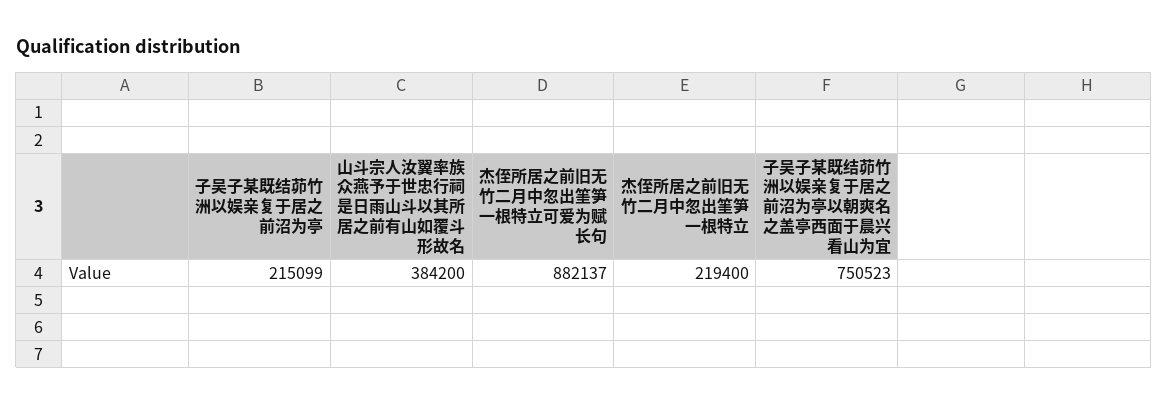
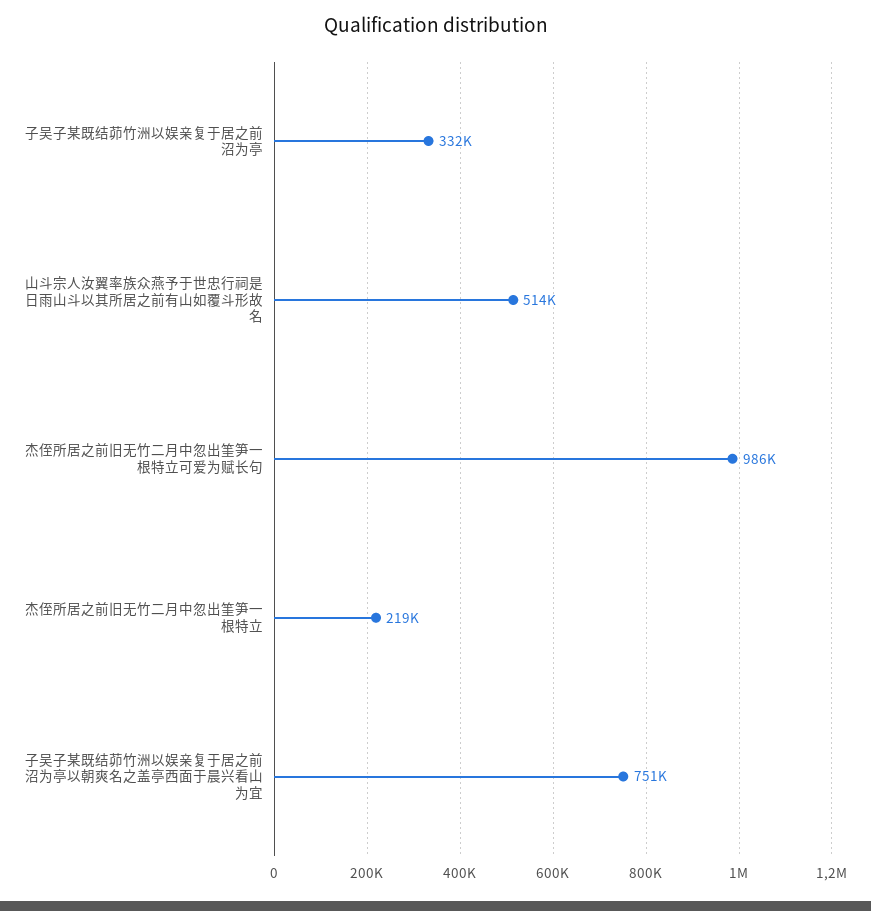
  {
-   "子吴子某既结茆竹洲以娱亲复于居之前沼为亭": 215099,
+   "子吴子某既结茆竹洲以娱亲复于居之前沼为亭": 332000,
-   "山斗宗人汝翼率族众燕予于世忠行祠是日雨山斗以其所居之前有山如覆斗形故名": 384200,
+   "山斗宗人汝翼率族众燕予于世忠行祠是日雨山斗以其所居之前有山如覆斗形故名": 514000,
-   "杰侄所居之前旧无竹二月中忽出筀笋一根特立可爱为赋长句": 882137,
+   "杰侄所居之前旧无竹二月中忽出筀笋一根特立可爱为赋长句": 986000,
    "杰侄所居之前旧无竹二月中忽出筀笋一根特立": 219400,
    "子吴子某既结茆竹洲以娱亲复于居之前沼为亭以朝爽名之盖亭西面于晨兴看山为宜": 750523
  }

